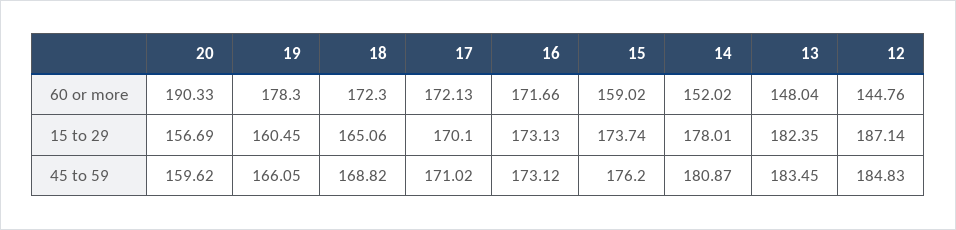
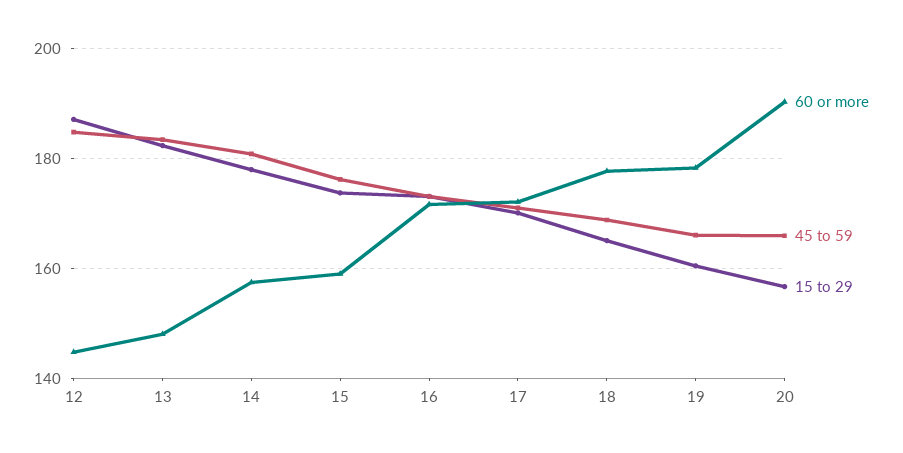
  {
    "60 or more": {
      "20": 190.33,
      "19": 178.3,
-     "18": 172.3,
+     "18": 178,
      "17": 172.13,
      "16": 171.66,
      "15": 159.02,
-     "14": 152.02,
+     "14": 158,
      "13": 148.04,
      "12": 144.76
    },
    "15 to 29": {
      "20": 156.69,
      "19": 160.45,
      "18": 165.06,
      "17": 170.1,
      "16": 173.13,
      "15": 173.74,
      "14": 178.01,
      "13": 182.35,
      "12": 187.14
    },
    "45 to 59": {
-     "20": 159.62,
+     "20": 166,
      "19": 166.05,
      "18": 168.82,
      "17": 171.02,
      "16": 173.12,
      "15": 176.2,
      "14": 180.87,
      "13": 183.45,
      "12": 184.83
    }
  }

